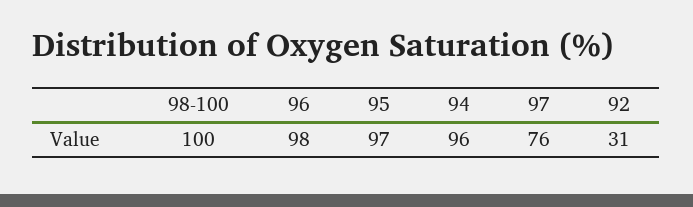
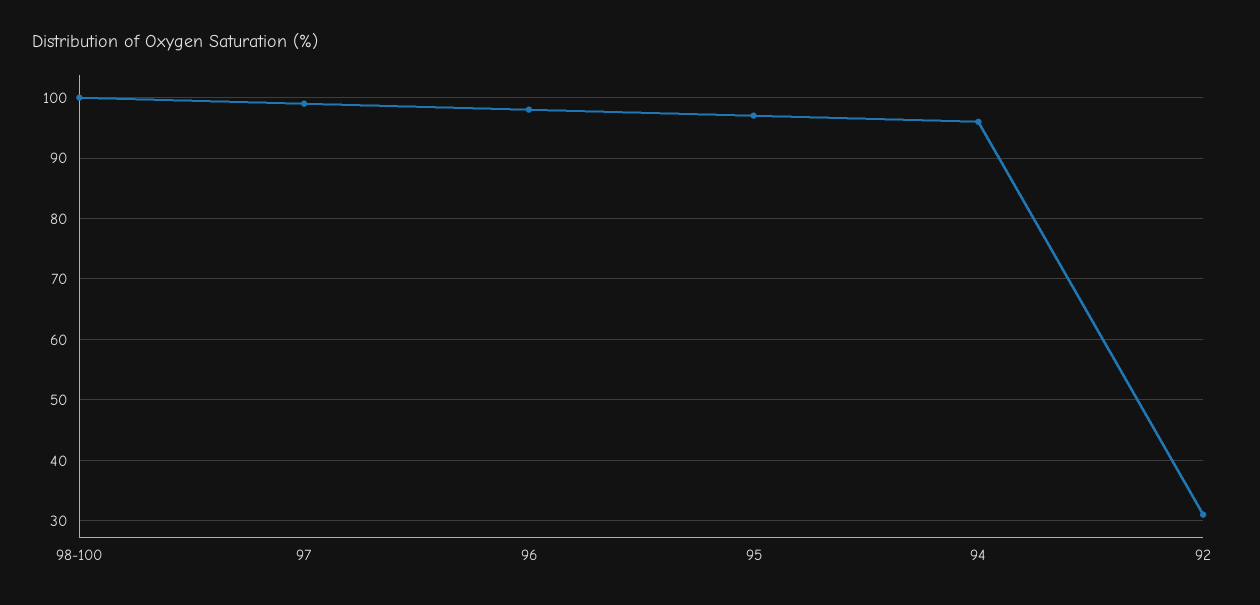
  {
    "98-100": 100,
    "96": 98,
    "95": 97,
    "94": 96,
-   "97": 76,
+   "97": 99,
    "92": 31
  }

